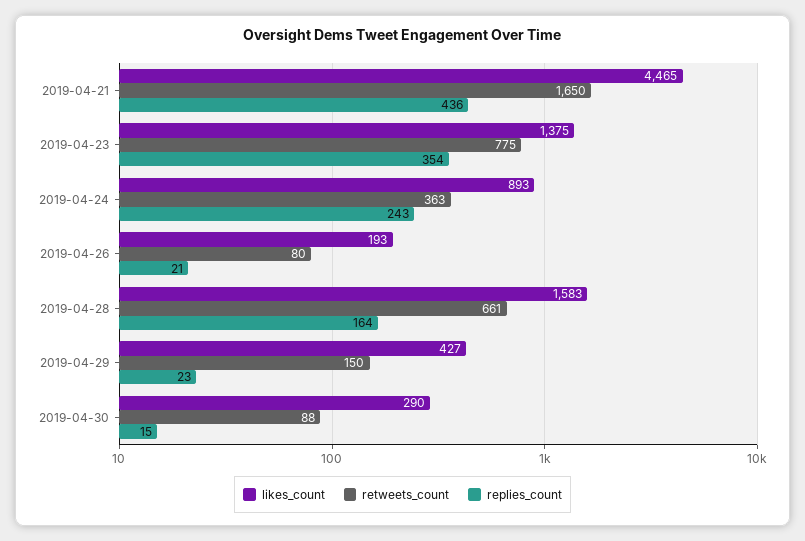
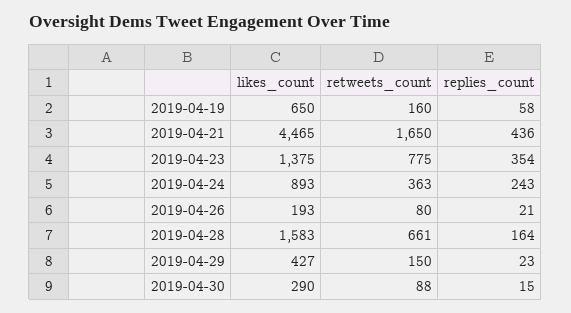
  {
    "likes_count": {
      "2019-04-21": 4465,
      "2019-04-23": 1375,
      "2019-04-24": 893,
      "2019-04-26": 193,
      "2019-04-28": 1583,
      "2019-04-29": 427,
-     "2019-04-30": 290
+     "2019-04-30": 290,
+     "2019-04-19": 650
    },
    "retweets_count": {
      "2019-04-21": 1650,
      "2019-04-23": 775,
      "2019-04-24": 363,
      "2019-04-26": 80,
      "2019-04-28": 661,
      "2019-04-29": 150,
-     "2019-04-30": 88
+     "2019-04-30": 88,
+     "2019-04-19": 160
    },
    "replies_count": {
      "2019-04-21": 436,
      "2019-04-23": 354,
      "2019-04-24": 243,
      "2019-04-26": 21,
      "2019-04-28": 164,
      "2019-04-29": 23,
-     "2019-04-30": 15
+     "2019-04-30": 15,
+     "2019-04-19": 58
    }
  }

